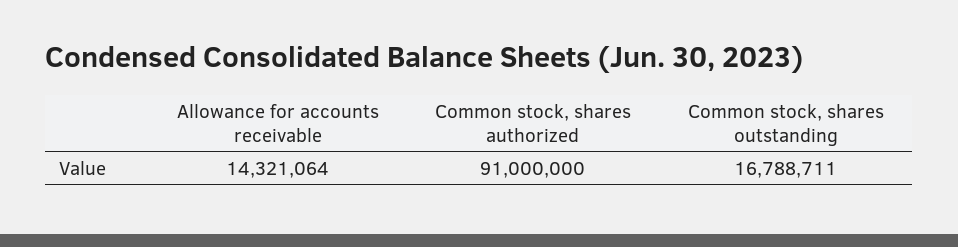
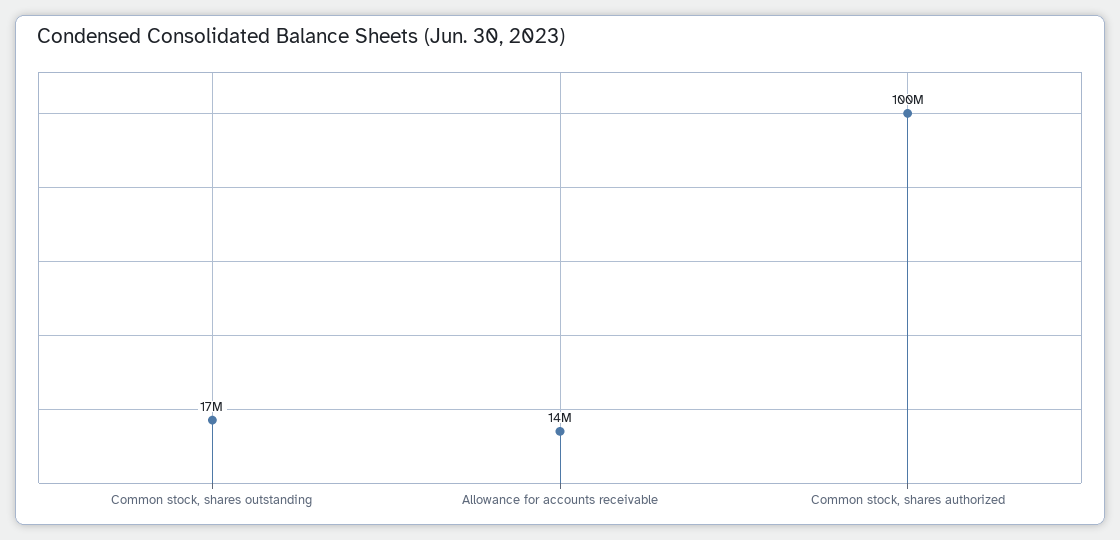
  {
    "Allowance for accounts receivable": 14321064,
-   "Common stock, shares authorized": 91000000,
+   "Common stock, shares authorized": 100000000,
    "Common stock, shares outstanding": 16788711
  }

